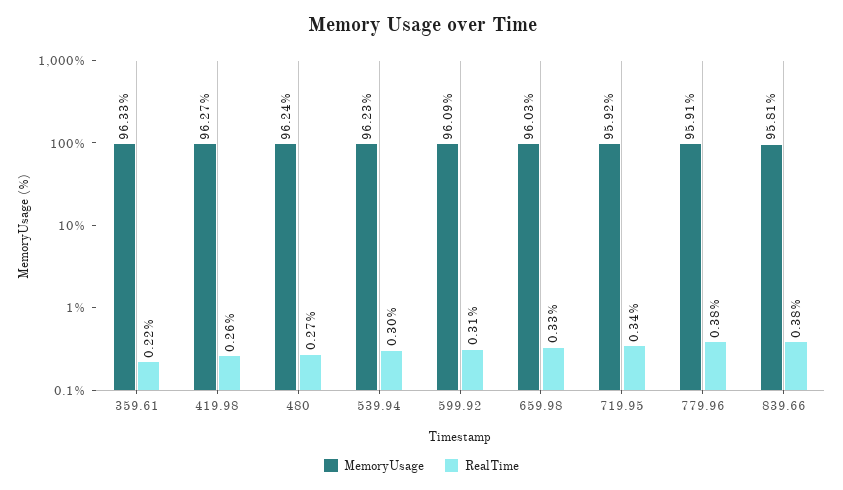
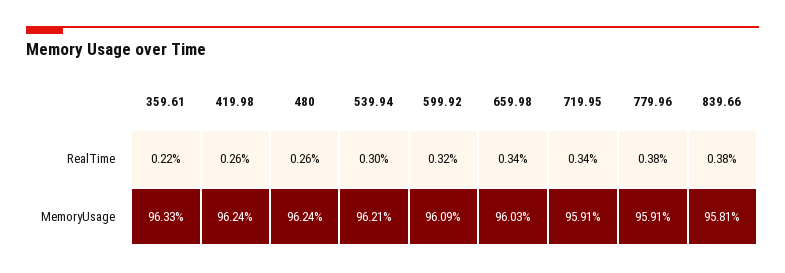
  {
    "MemoryUsage": {
      "359.61": 96.33,
-     "419.98": 96.27,
+     "419.98": 96.24,
      "480": 96.24,
-     "539.94": 96.23,
+     "539.94": 96.21,
      "599.92": 96.09,
      "659.98": 96.03,
-     "719.95": 95.92,
+     "719.95": 95.91,
      "779.96": 95.91,
      "839.66": 95.81
    },
    "RealTime": {
      "359.61": 0.22,
      "419.98": 0.26,
-     "480": 0.27,
+     "480": 0.26,
      "539.94": 0.3,
-     "599.92": 0.31,
+     "599.92": 0.32,
-     "659.98": 0.33,
+     "659.98": 0.34,
      "719.95": 0.34,
      "779.96": 0.38,
      "839.66": 0.38
    }
  }

